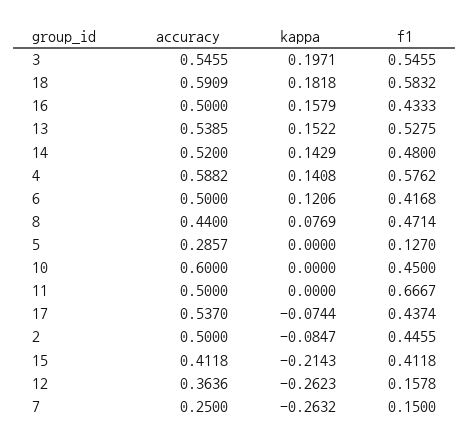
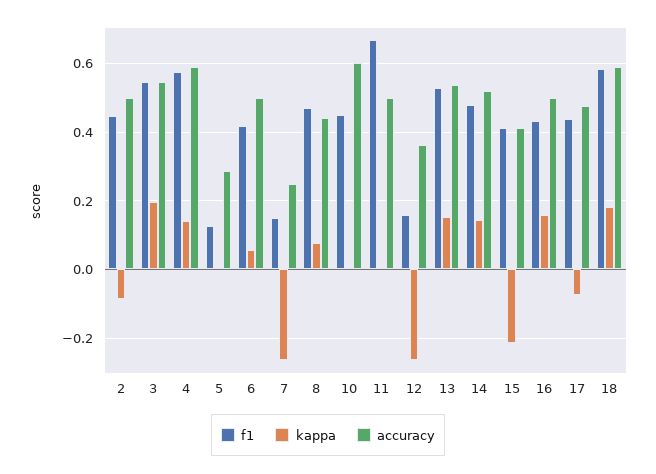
  {
    "accuracy": {
      "3": 0.5455,
      "18": 0.5909,
      "16": 0.5,
      "13": 0.5385,
      "14": 0.52,
      "4": 0.5882,
      "6": 0.5,
      "8": 0.44,
      "5": 0.2857,
      "10": 0.6,
      "11": 0.5,
-     "17": 0.537,
+     "17": 0.48,
      "2": 0.5,
      "15": 0.4118,
      "12": 0.3636,
      "7": 0.25
    },
    "kappa": {
      "3": 0.1971,
      "18": 0.1818,
      "16": 0.1579,
      "13": 0.1522,
      "14": 0.1429,
      "4": 0.1408,
-     "6": 0.1206,
+     "6": 0.06,
      "8": 0.0769,
      "5": 0,
      "10": 0,
      "11": 0,
      "17": -0.0744,
      "2": -0.0847,
      "15": -0.2143,
      "12": -0.2623,
      "7": -0.2632
    },
    "f1": {
      "3": 0.5455,
      "18": 0.5832,
      "16": 0.4333,
      "13": 0.5275,
      "14": 0.48,
      "4": 0.5762,
      "6": 0.4168,
      "8": 0.4714,
      "5": 0.127,
      "10": 0.45,
      "11": 0.6667,
      "17": 0.4374,
      "2": 0.4455,
      "15": 0.4118,
      "12": 0.1578,
      "7": 0.15
    }
  }

